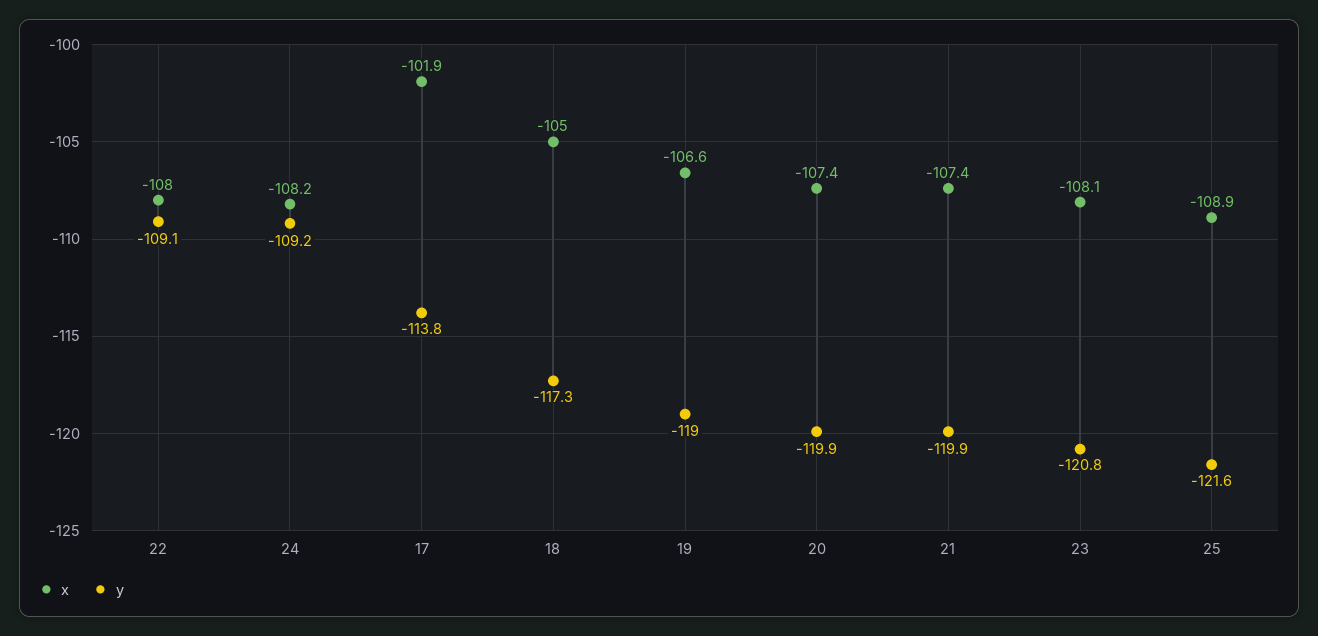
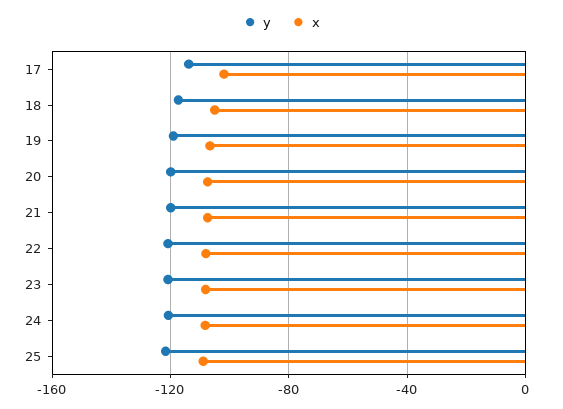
  {
    "x": {
      "22": -108,
      "24": -108.2,
      "17": -101.9,
      "18": -105,
      "19": -106.6,
      "20": -107.4,
      "21": -107.4,
      "23": -108.1,
      "25": -108.9
    },
    "y": {
-     "22": -109.1,
+     "22": -120,
-     "24": -109.2,
+     "24": -120,
      "17": -113.8,
      "18": -117.3,
      "19": -119,
      "20": -119.9,
      "21": -119.9,
      "23": -120.8,
      "25": -121.6
    }
  }

